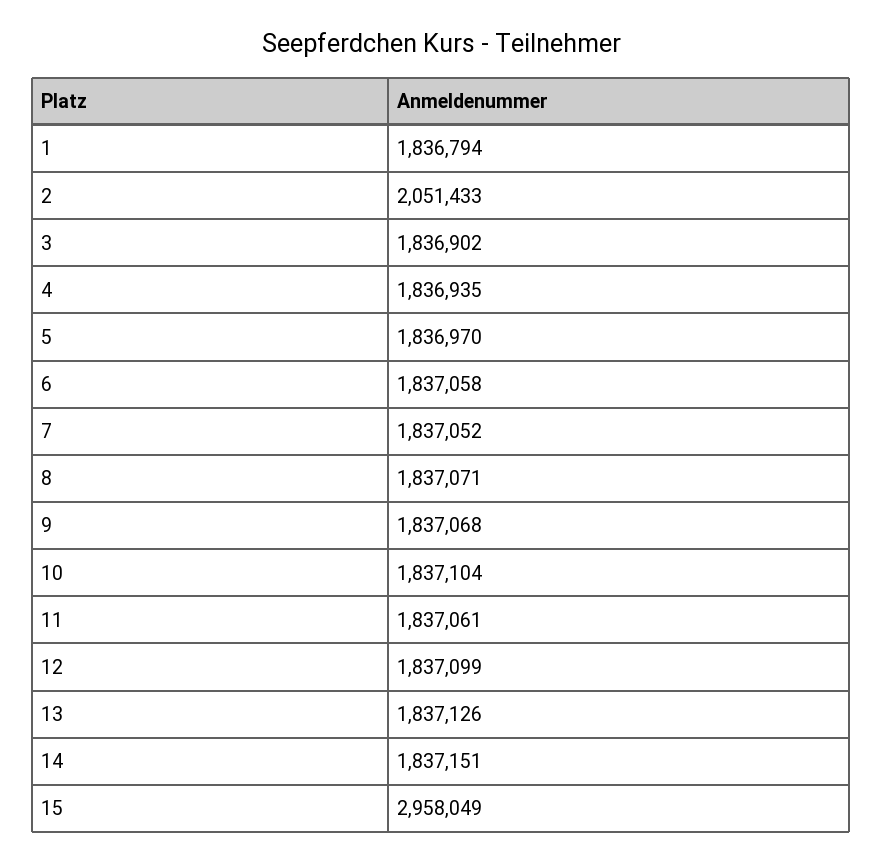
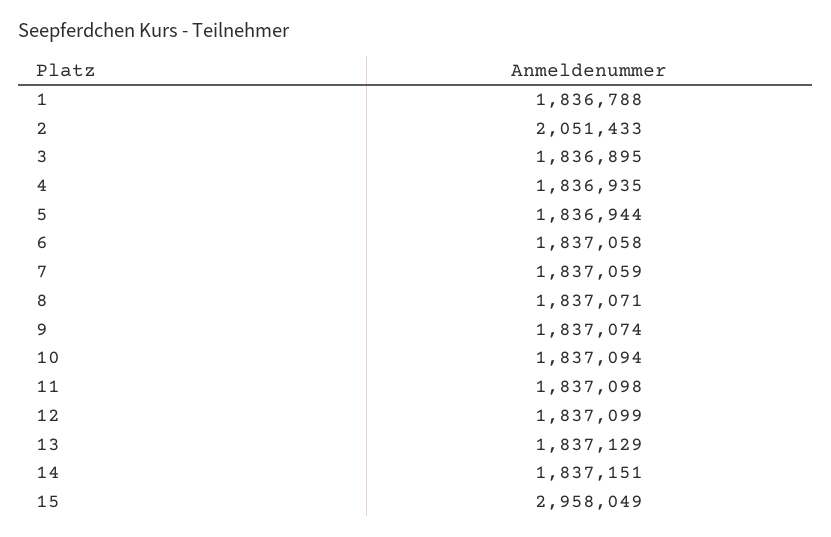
  {
-   "1": 1836794,
+   "1": 1836788,
    "2": 2051433,
-   "3": 1836902,
+   "3": 1836895,
    "4": 1836935,
-   "5": 1836970,
+   "5": 1836944,
    "6": 1837058,
-   "7": 1837052,
+   "7": 1837059,
    "8": 1837071,
-   "9": 1837068,
+   "9": 1837074,
-   "10": 1837104,
+   "10": 1837094,
-   "11": 1837061,
+   "11": 1837098,
    "12": 1837099,
-   "13": 1837126,
+   "13": 1837129,
    "14": 1837151,
    "15": 2958049
  }

